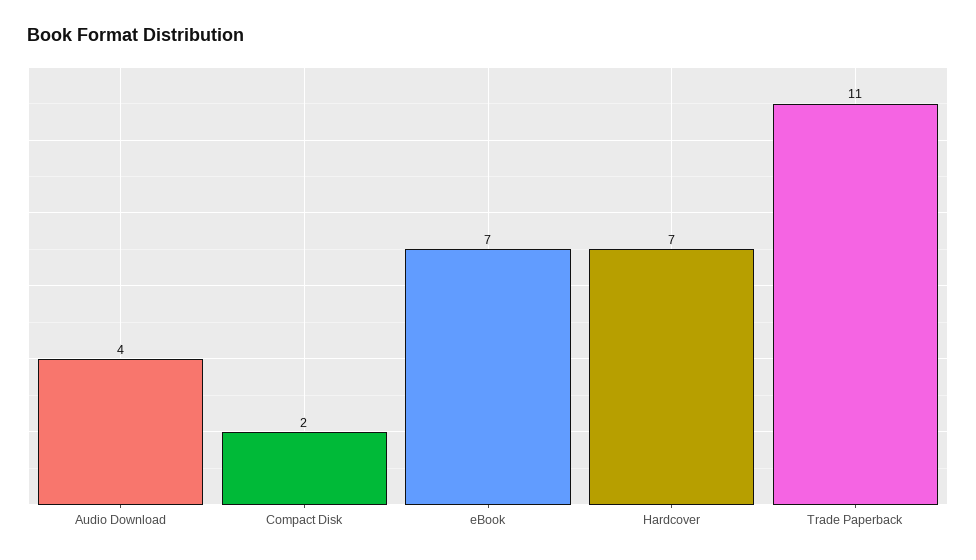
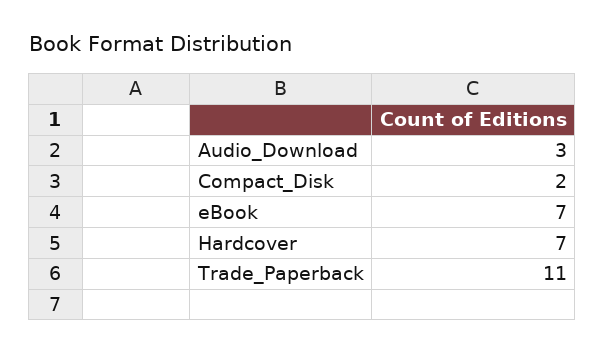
  {
-   "Audio Download": 4,
+   "Audio Download": 3,
    "Compact Disk": 2,
    "eBook": 7,
    "Hardcover": 7,
    "Trade Paperback": 11
  }

